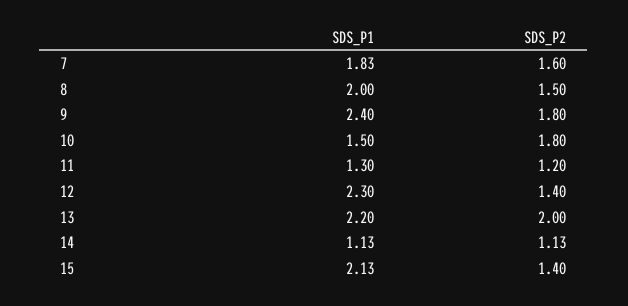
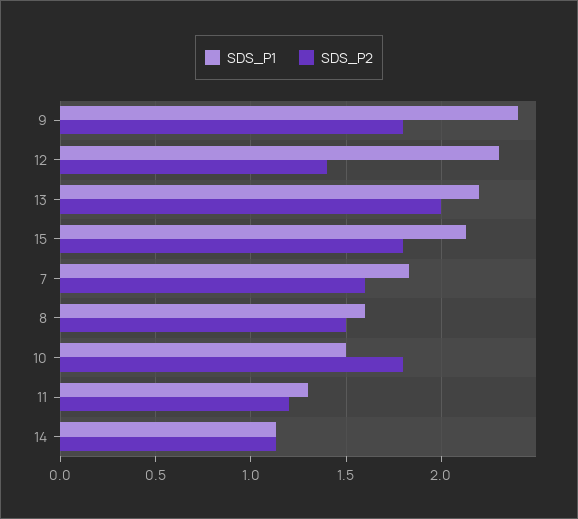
  {
    "SDS_P1": {
      "7": 1.83,
-     "8": 2,
+     "8": 1.6,
      "9": 2.4,
      "10": 1.5,
      "11": 1.3,
      "12": 2.3,
      "13": 2.2,
      "14": 1.13,
      "15": 2.13
    },
    "SDS_P2": {
      "7": 1.6,
      "8": 1.5,
      "9": 1.8,
      "10": 1.8,
      "11": 1.2,
      "12": 1.4,
      "13": 2,
      "14": 1.13,
-     "15": 1.4
+     "15": 1.8
    }
  }

